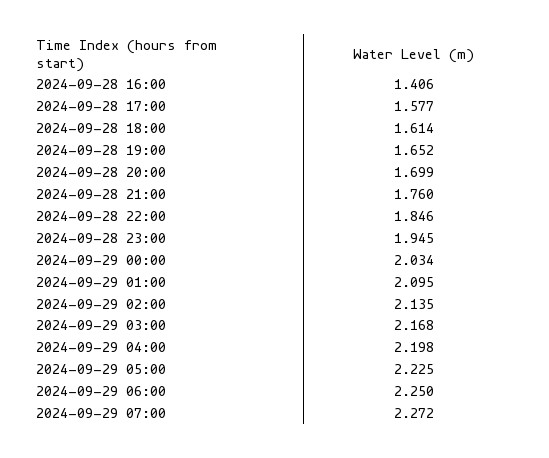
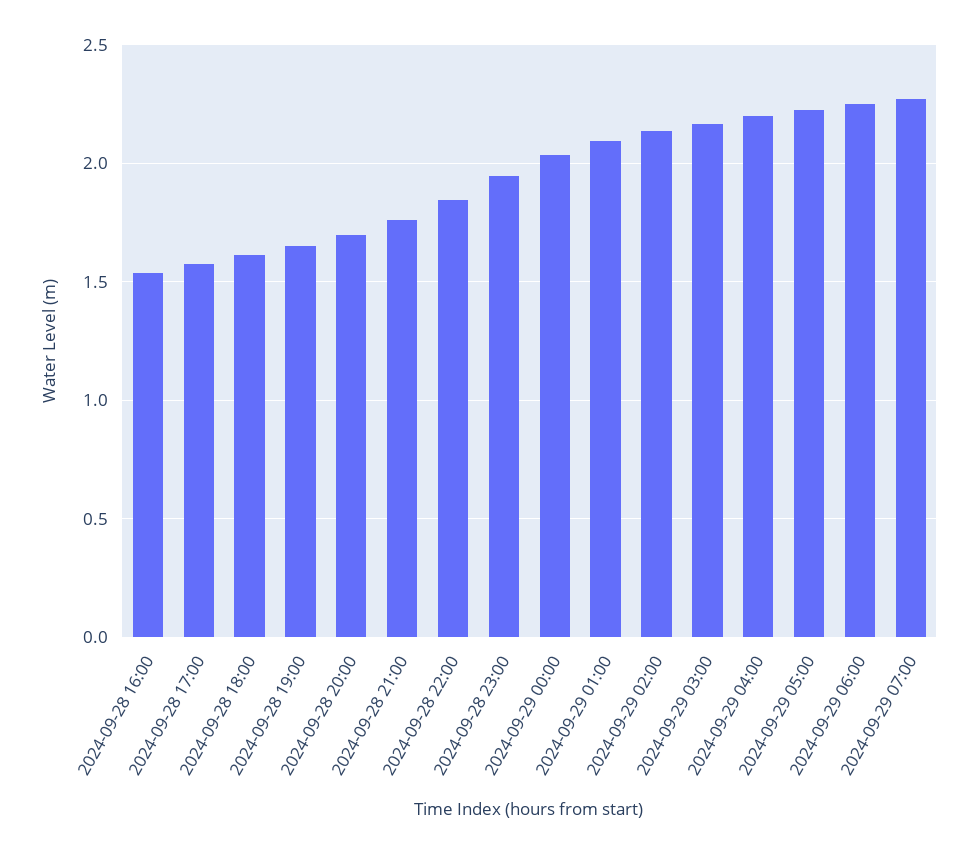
  {
-   "2024-09-28 16:00": 1.406,
+   "2024-09-28 16:00": 1.55,
    "2024-09-28 17:00": 1.577,
    "2024-09-28 18:00": 1.614,
    "2024-09-28 19:00": 1.652,
    "2024-09-28 20:00": 1.699,
    "2024-09-28 21:00": 1.76,
    "2024-09-28 22:00": 1.846,
    "2024-09-28 23:00": 1.945,
    "2024-09-29 00:00": 2.034,
    "2024-09-29 01:00": 2.095,
    "2024-09-29 02:00": 2.135,
    "2024-09-29 03:00": 2.168,
    "2024-09-29 04:00": 2.198,
    "2024-09-29 05:00": 2.225,
    "2024-09-29 06:00": 2.25,
    "2024-09-29 07:00": 2.272
  }

